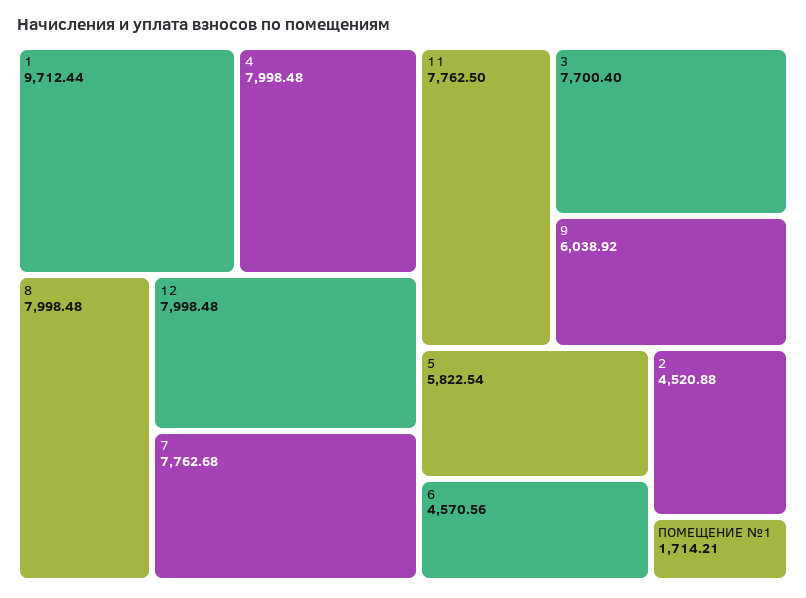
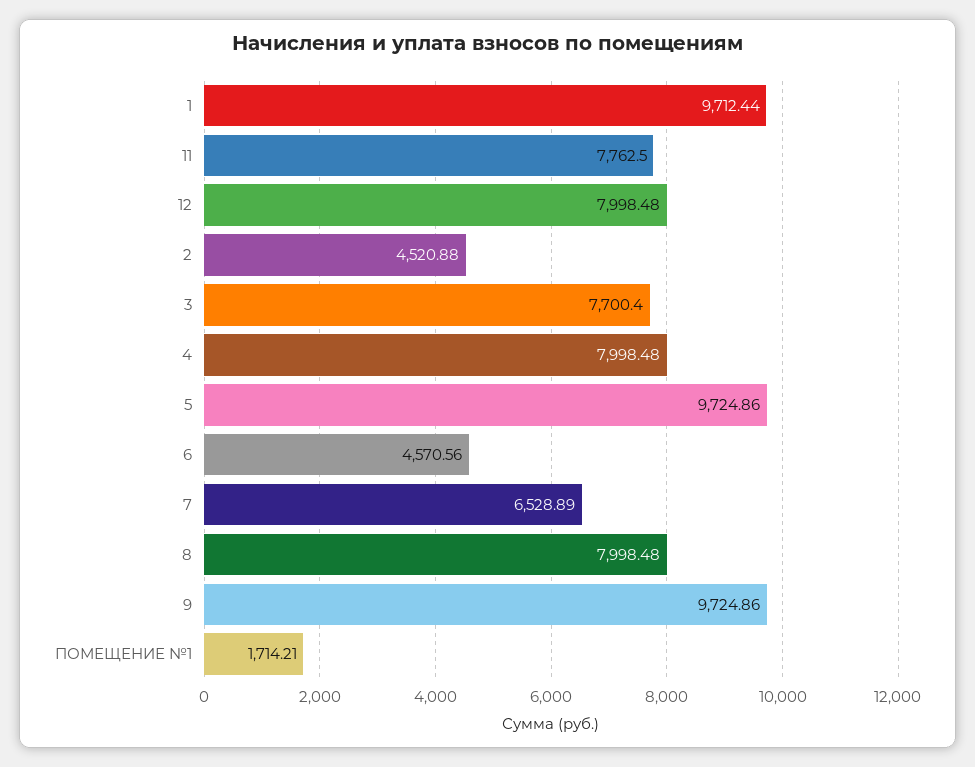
  {
    "1": 9712.44,
    "4": 7998.48,
    "8": 7998.48,
    "12": 7998.48,
-   "7": 7762.68,
+   "7": 6528.89,
    "11": 7762.5,
    "3": 7700.4,
-   "9": 6038.92,
+   "9": 9724.86,
-   "5": 5822.54,
+   "5": 9724.86,
    "6": 4570.56,
    "2": 4520.88,
    "ПОМЕЩЕНИЕ №1": 1714.21
  }

